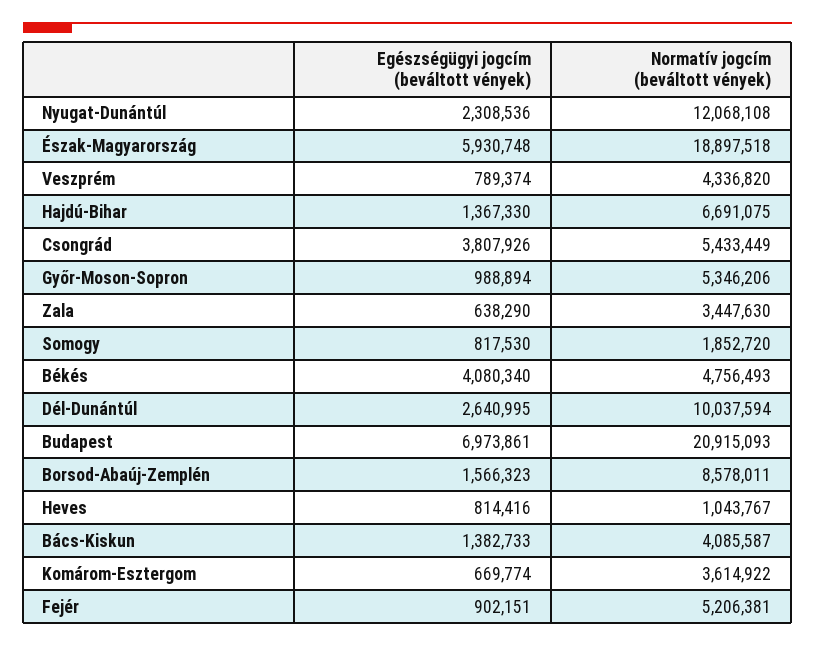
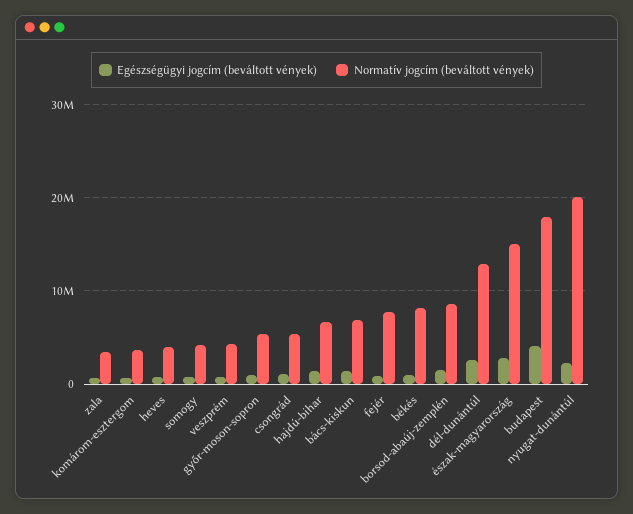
  {
    "Egészségügyi jogcím (beváltott vények)": {
      "Nyugat-Dunántúl": 2308536,
-     "Észak-Magyarország": 5930748,
+     "Észak-Magyarország": 3000000,
      "Veszprém": 789374,
      "Hajdú-Bihar": 1367330,
-     "Csongrád": 3807926,
+     "Csongrád": 1000000,
      "Győr-Moson-Sopron": 988894,
      "Zala": 638290,
      "Somogy": 817530,
-     "Békés": 4080340,
+     "Békés": 1000000,
      "Dél-Dunántúl": 2640995,
-     "Budapest": 6973861,
+     "Budapest": 4000000,
      "Borsod-Abaúj-Zemplén": 1566323,
      "Heves": 814416,
      "Bács-Kiskun": 1382733,
      "Komárom-Esztergom": 669774,
      "Fejér": 902151
    },
    "Normatív jogcím (beváltott vények)": {
-     "Nyugat-Dunántúl": 12068108,
+     "Nyugat-Dunántúl": 20000000,
-     "Észak-Magyarország": 18897518,
+     "Észak-Magyarország": 15000000,
      "Veszprém": 4336820,
      "Hajdú-Bihar": 6691075,
      "Csongrád": 5433449,
      "Győr-Moson-Sopron": 5346206,
      "Zala": 3447630,
-     "Somogy": 1852720,
+     "Somogy": 4000000,
-     "Békés": 4756493,
+     "Békés": 8000000,
-     "Dél-Dunántúl": 10037594,
+     "Dél-Dunántúl": 13000000,
-     "Budapest": 20915093,
+     "Budapest": 18000000,
      "Borsod-Abaúj-Zemplén": 8578011,
-     "Heves": 1043767,
+     "Heves": 4000000,
-     "Bács-Kiskun": 4085587,
+     "Bács-Kiskun": 7000000,
      "Komárom-Esztergom": 3614922,
-     "Fejér": 5206381
+     "Fejér": 8000000
    }
  }

